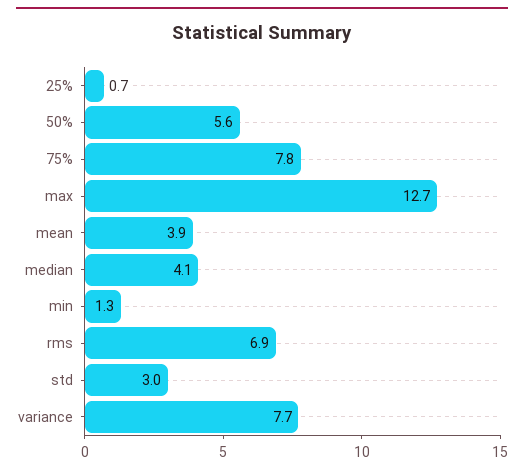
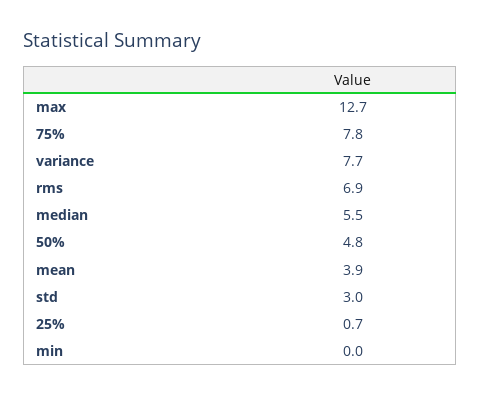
  {
    "25%": 0.7,
-   "50%": 5.6,
+   "50%": 4.8,
    "75%": 7.8,
    "max": 12.7,
    "mean": 3.9,
-   "median": 4.1,
+   "median": 5.5,
-   "min": 1.3,
+   "min": 0,
    "rms": 6.9,
    "std": 3,
    "variance": 7.7
  }

